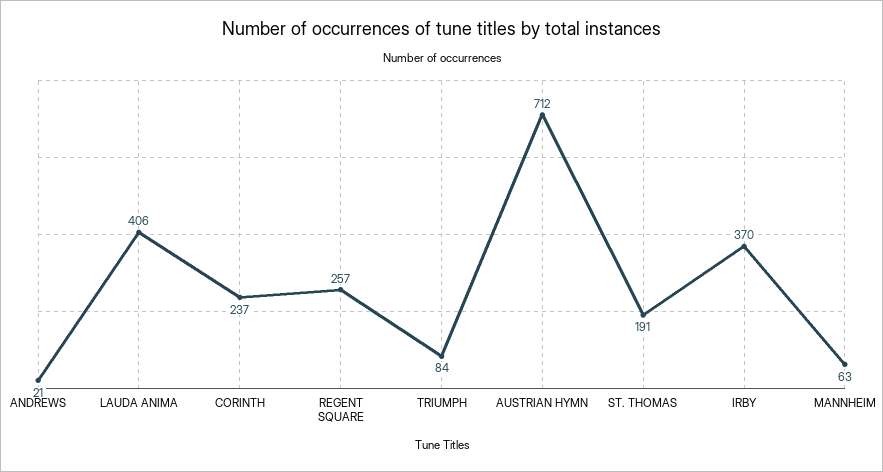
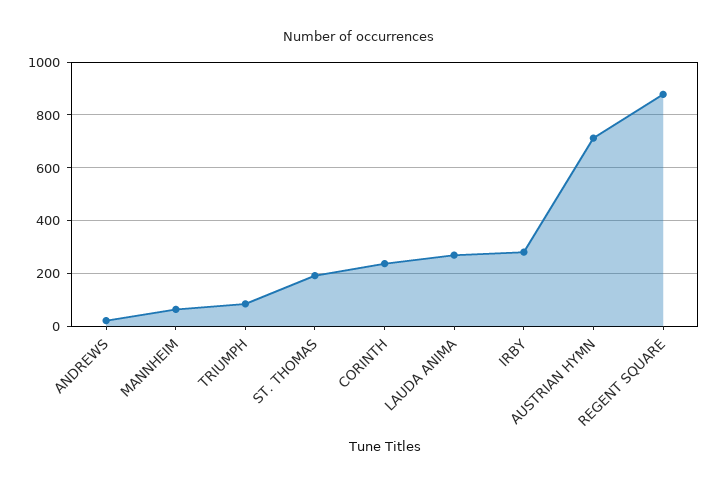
  {
    "ANDREWS": 21,
-   "LAUDA ANIMA": 406,
+   "LAUDA ANIMA": 275,
    "CORINTH": 237,
-   "REGENT SQUARE": 257,
+   "REGENT SQUARE": 875,
    "TRIUMPH": 84,
    "AUSTRIAN HYMN": 712,
    "ST. THOMAS": 191,
-   "IRBY": 370,
+   "IRBY": 275,
    "MANNHEIM": 63
  }

